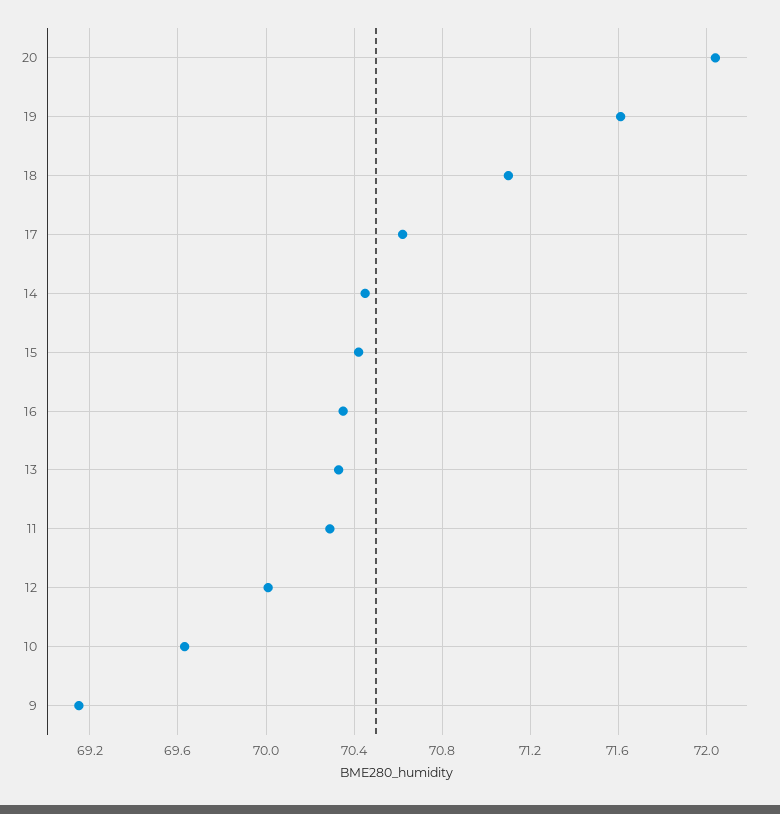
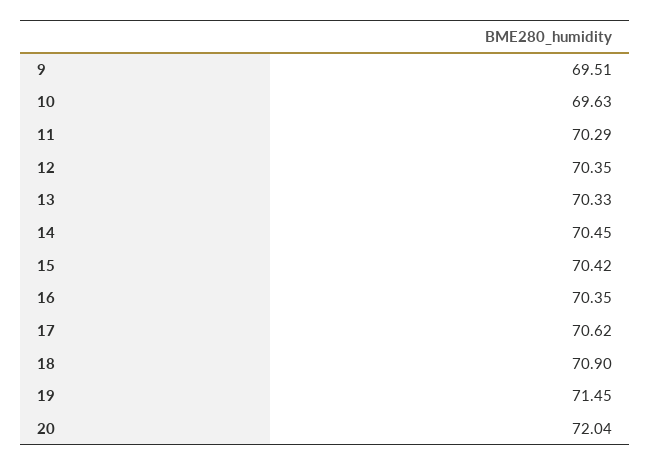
  {
    "20": 72.04,
-   "19": 71.6,
+   "19": 71.45,
-   "18": 71.1,
+   "18": 70.9,
    "17": 70.62,
    "14": 70.45,
    "15": 70.42,
    "16": 70.35,
    "13": 70.33,
    "11": 70.29,
-   "12": 70,
+   "12": 70.35,
    "10": 69.63,
-   "9": 69.15
+   "9": 69.51
  }

